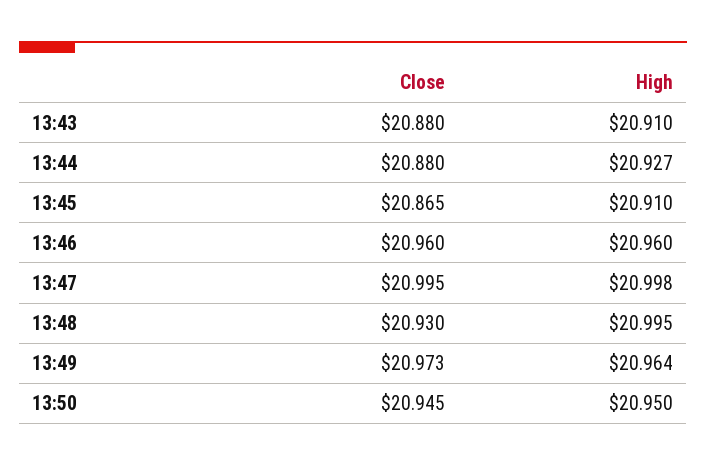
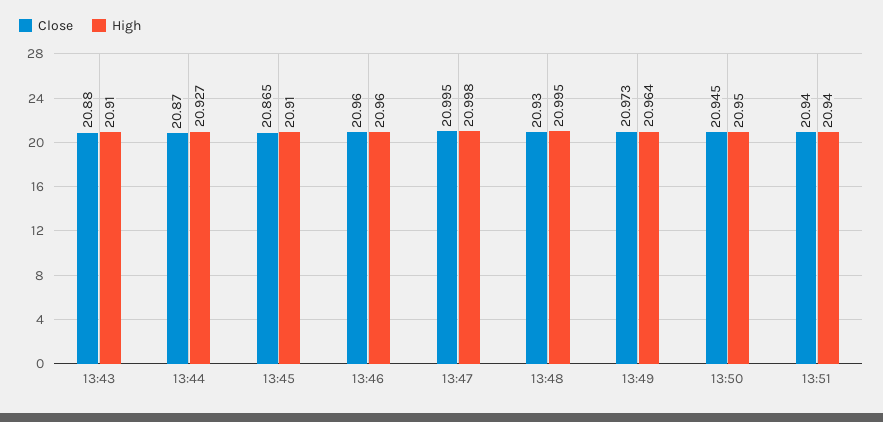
  {
    "Close": {
      "13:43": 20.88,
-     "13:44": 20.88,
+     "13:44": 20.87,
      "13:45": 20.865,
      "13:46": 20.96,
      "13:47": 20.995,
      "13:48": 20.93,
      "13:49": 20.973,
-     "13:50": 20.945
+     "13:50": 20.945,
+     "13:51": 20.94
    },
    "High": {
      "13:43": 20.91,
      "13:44": 20.927,
      "13:45": 20.91,
      "13:46": 20.96,
      "13:47": 20.998,
      "13:48": 20.995,
      "13:49": 20.964,
-     "13:50": 20.95
+     "13:50": 20.95,
+     "13:51": 20.94
    }
  }

